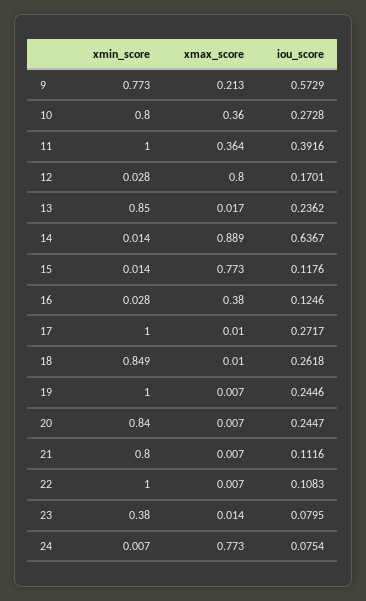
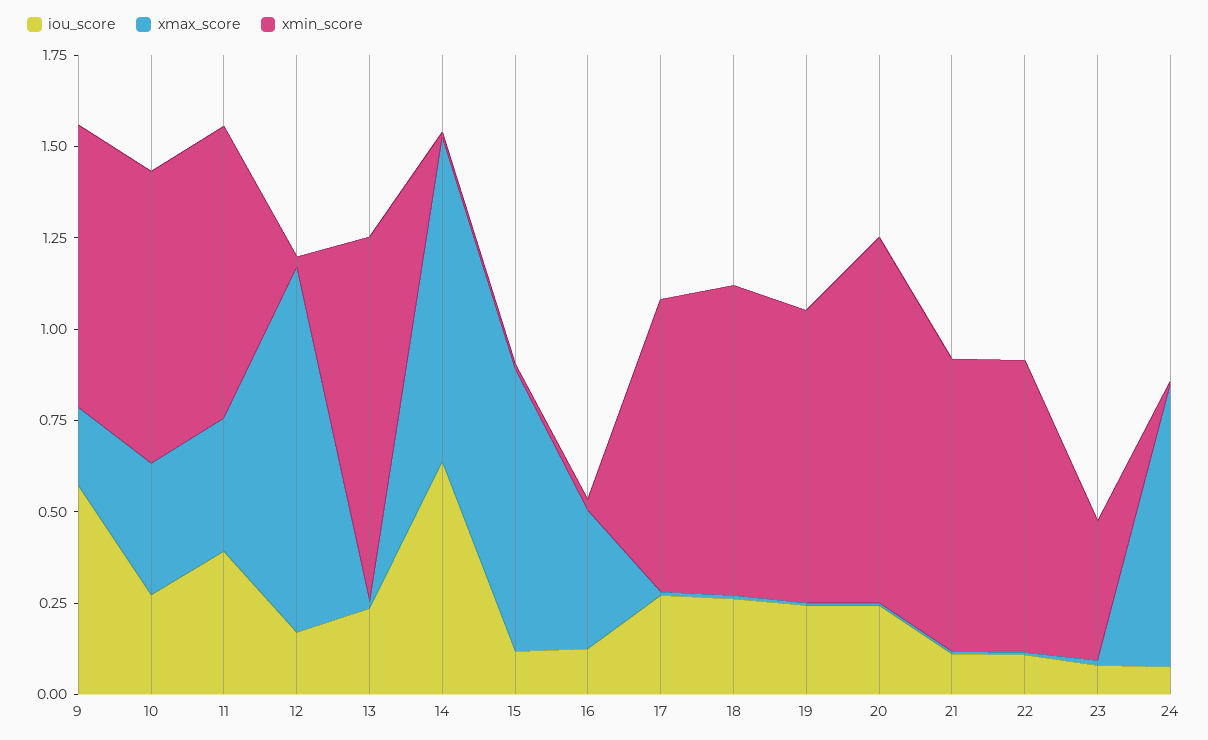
  {
    "xmin_score": {
      "9": 0.773,
      "10": 0.8,
-     "11": 1,
+     "11": 0.8,
      "12": 0.028,
-     "13": 0.85,
+     "13": 1,
      "14": 0.014,
      "15": 0.014,
      "16": 0.028,
-     "17": 1,
+     "17": 0.8,
      "18": 0.849,
-     "19": 1,
+     "19": 0.8,
-     "20": 0.84,
+     "20": 1,
      "21": 0.8,
-     "22": 1,
+     "22": 0.8,
      "23": 0.38,
      "24": 0.007
    },
    "xmax_score": {
      "9": 0.213,
      "10": 0.36,
      "11": 0.364,
-     "12": 0.8,
+     "12": 1,
      "13": 0.017,
      "14": 0.889,
      "15": 0.773,
      "16": 0.38,
      "17": 0.01,
      "18": 0.01,
      "19": 0.007,
      "20": 0.007,
      "21": 0.007,
      "22": 0.007,
      "23": 0.014,
      "24": 0.773
    },
    "iou_score": {
      "9": 0.5729,
      "10": 0.2728,
      "11": 0.3916,
      "12": 0.1701,
      "13": 0.2362,
      "14": 0.6367,
      "15": 0.1176,
      "16": 0.1246,
      "17": 0.2717,
      "18": 0.2618,
      "19": 0.2446,
      "20": 0.2447,
      "21": 0.1116,
      "22": 0.1083,
      "23": 0.0795,
      "24": 0.0754
    }
  }

